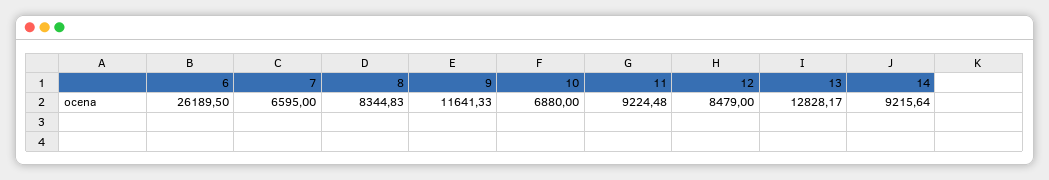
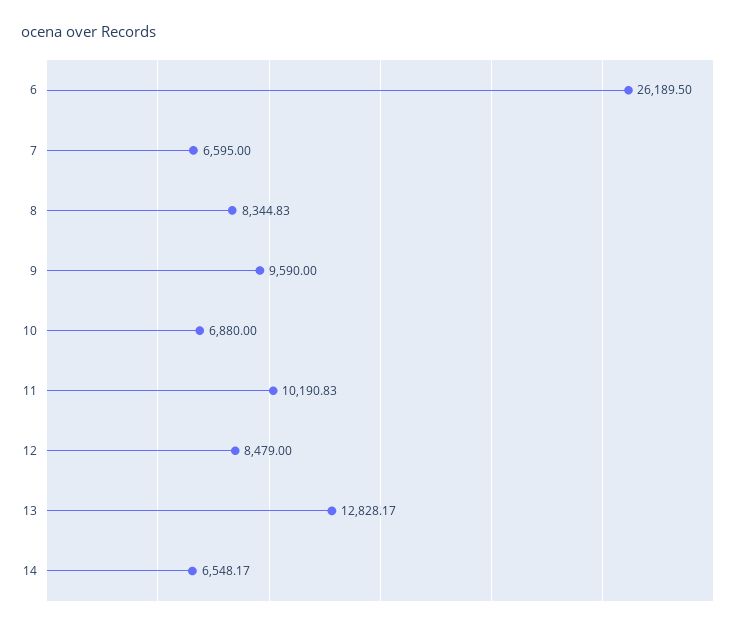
  {
    "6": 26189.5,
    "7": 6595,
    "8": 8344.83,
-   "9": 11641.33,
+   "9": 9590,
    "10": 6880,
-   "11": 9224.48,
+   "11": 10190.83,
    "12": 8479,
    "13": 12828.17,
-   "14": 9215.64
+   "14": 6548.17
  }

